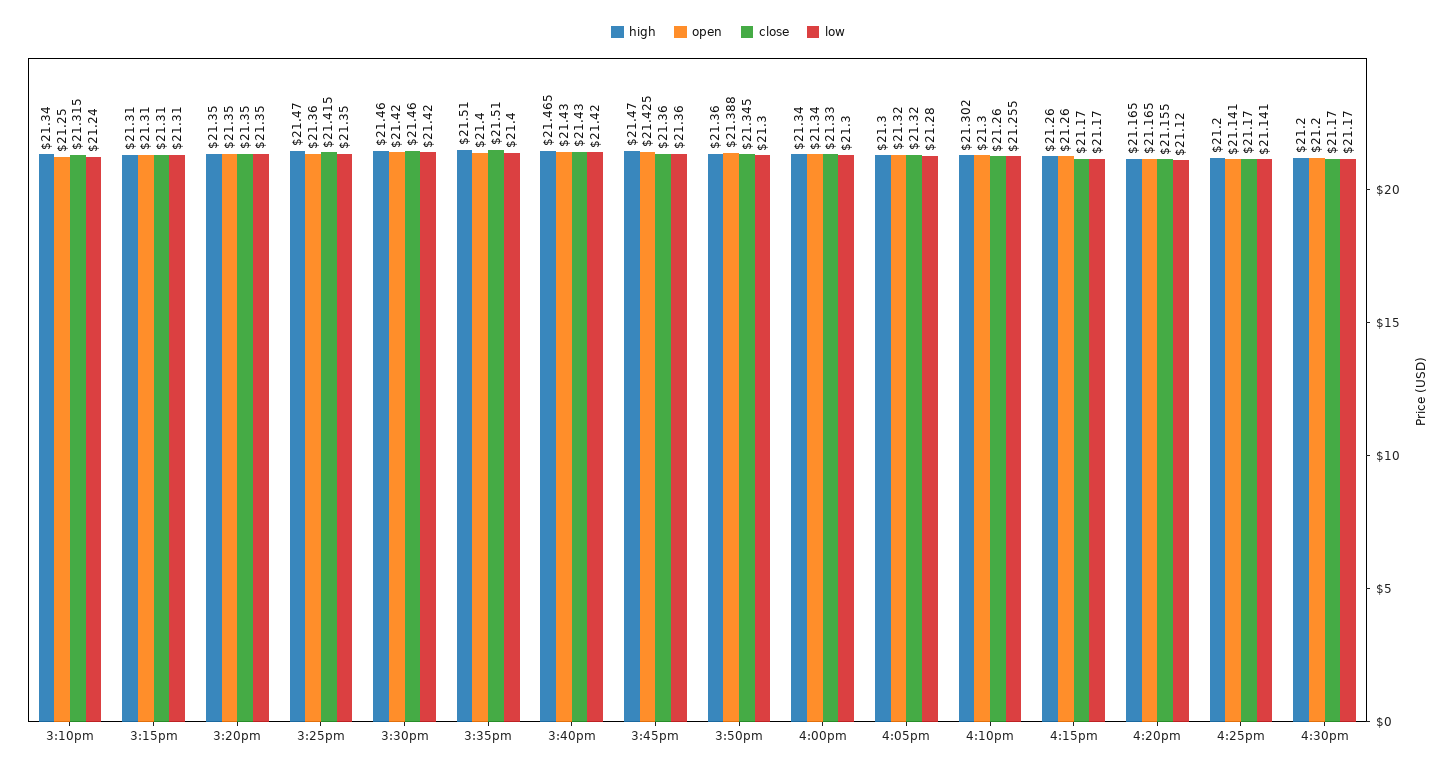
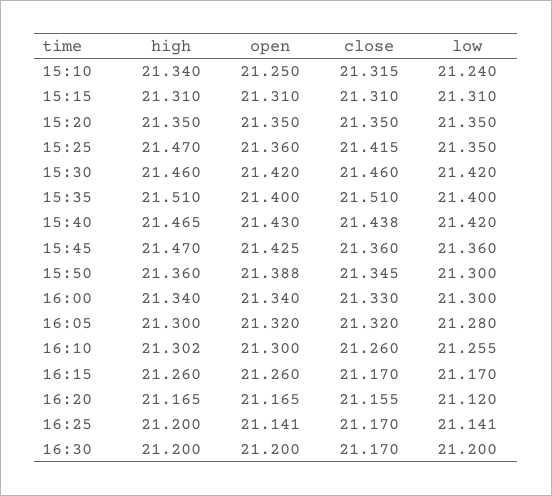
  {
    "high": {
      "3:10pm": 21.34,
      "3:15pm": 21.31,
      "3:20pm": 21.35,
      "3:25pm": 21.47,
      "3:30pm": 21.46,
      "3:35pm": 21.51,
      "3:40pm": 21.465,
      "3:45pm": 21.47,
      "3:50pm": 21.36,
      "4:00pm": 21.34,
      "4:05pm": 21.3,
      "4:10pm": 21.302,
      "4:15pm": 21.26,
      "4:20pm": 21.165,
      "4:25pm": 21.2,
      "4:30pm": 21.2
    },
    "open": {
      "3:10pm": 21.25,
      "3:15pm": 21.31,
      "3:20pm": 21.35,
      "3:25pm": 21.36,
      "3:30pm": 21.42,
      "3:35pm": 21.4,
      "3:40pm": 21.43,
      "3:45pm": 21.425,
      "3:50pm": 21.388,
      "4:00pm": 21.34,
      "4:05pm": 21.32,
      "4:10pm": 21.3,
      "4:15pm": 21.26,
      "4:20pm": 21.165,
      "4:25pm": 21.141,
      "4:30pm": 21.2
    },
    "close": {
      "3:10pm": 21.315,
      "3:15pm": 21.31,
      "3:20pm": 21.35,
      "3:25pm": 21.415,
      "3:30pm": 21.46,
      "3:35pm": 21.51,
-     "3:40pm": 21.43,
+     "3:40pm": 21.438,
      "3:45pm": 21.36,
      "3:50pm": 21.345,
      "4:00pm": 21.33,
      "4:05pm": 21.32,
      "4:10pm": 21.26,
      "4:15pm": 21.17,
      "4:20pm": 21.155,
      "4:25pm": 21.17,
      "4:30pm": 21.17
    },
    "low": {
      "3:10pm": 21.24,
      "3:15pm": 21.31,
      "3:20pm": 21.35,
      "3:25pm": 21.35,
      "3:30pm": 21.42,
      "3:35pm": 21.4,
      "3:40pm": 21.42,
      "3:45pm": 21.36,
      "3:50pm": 21.3,
      "4:00pm": 21.3,
      "4:05pm": 21.28,
      "4:10pm": 21.255,
      "4:15pm": 21.17,
      "4:20pm": 21.12,
      "4:25pm": 21.141,
-     "4:30pm": 21.17
+     "4:30pm": 21.2
    }
  }

